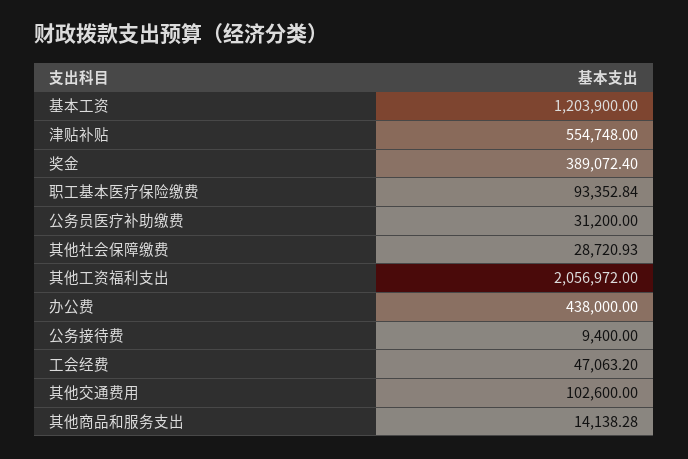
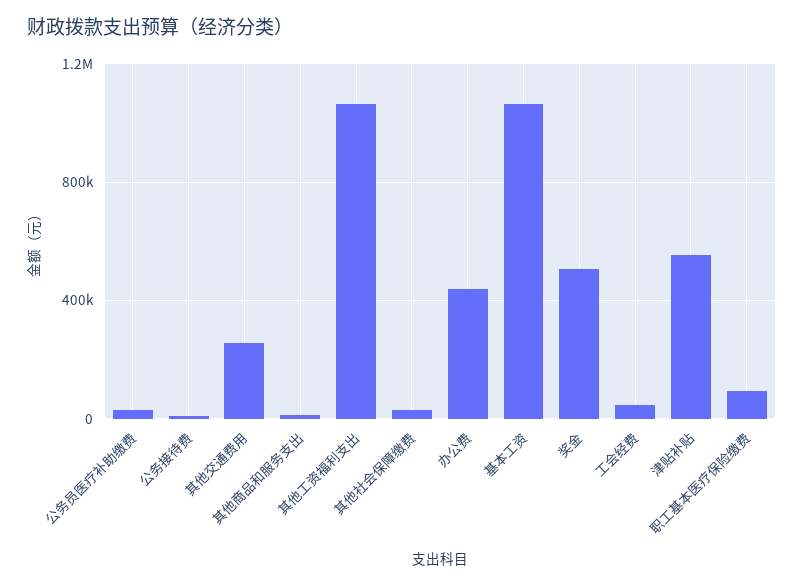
  {
-   "基本工资": 1203900,
+   "基本工资": 1050000,
    "津贴补贴": 554748,
-   "奖金": 389072.4,
+   "奖金": 500000,
    "职工基本医疗保险缴费": 93352.84,
    "公务员医疗补助缴费": 31200,
    "其他社会保障缴费": 28720.93,
-   "其他工资福利支出": 2056972,
+   "其他工资福利支出": 1050000,
    "办公费": 438000,
    "公务接待费": 9400,
    "工会经费": 47063.2,
-   "其他交通费用": 102600,
+   "其他交通费用": 250000,
    "其他商品和服务支出": 14138.28
  }

